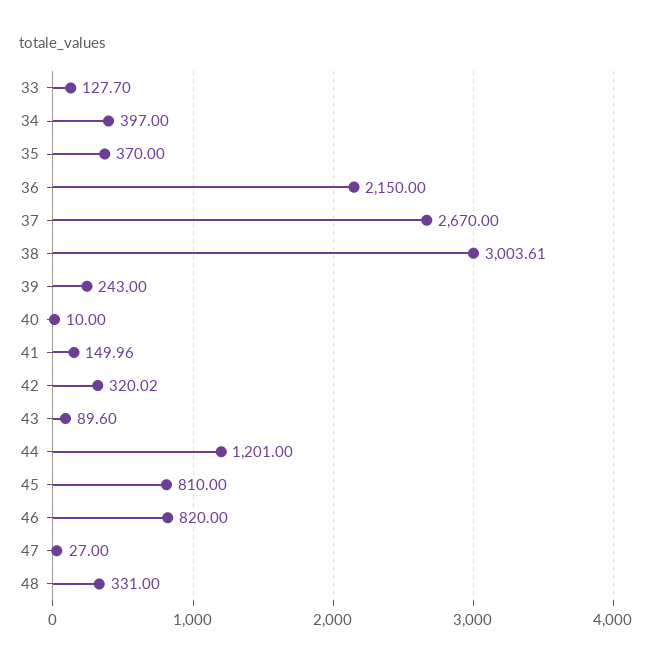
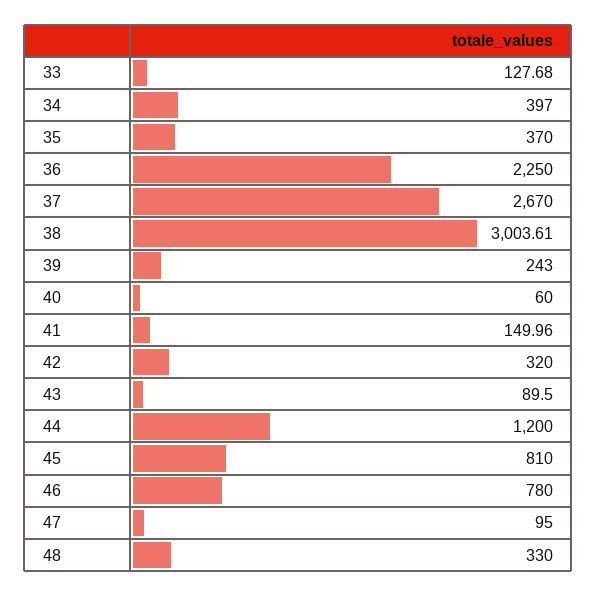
  {
-   "33": 127.7,
+   "33": 127.68,
    "34": 397,
    "35": 370,
-   "36": 2150,
+   "36": 2250,
    "37": 2670,
    "38": 3003.61,
    "39": 243,
-   "40": 10,
+   "40": 60,
    "41": 149.96,
-   "42": 320.02,
+   "42": 320,
-   "43": 89.6,
+   "43": 89.5,
-   "44": 1201,
+   "44": 1200,
    "45": 810,
-   "46": 820,
+   "46": 780,
-   "47": 27,
+   "47": 95,
-   "48": 331
+   "48": 330
  }

